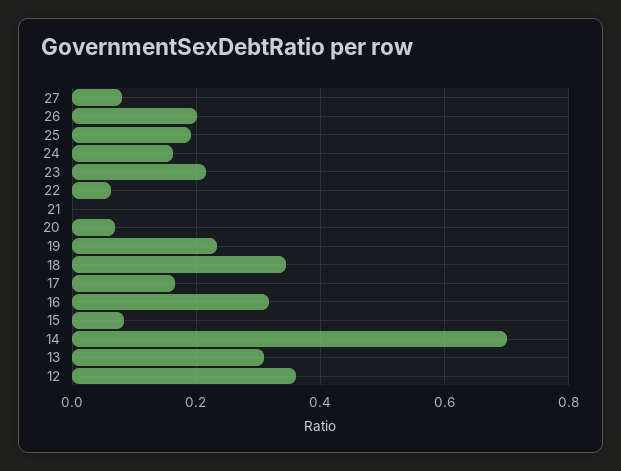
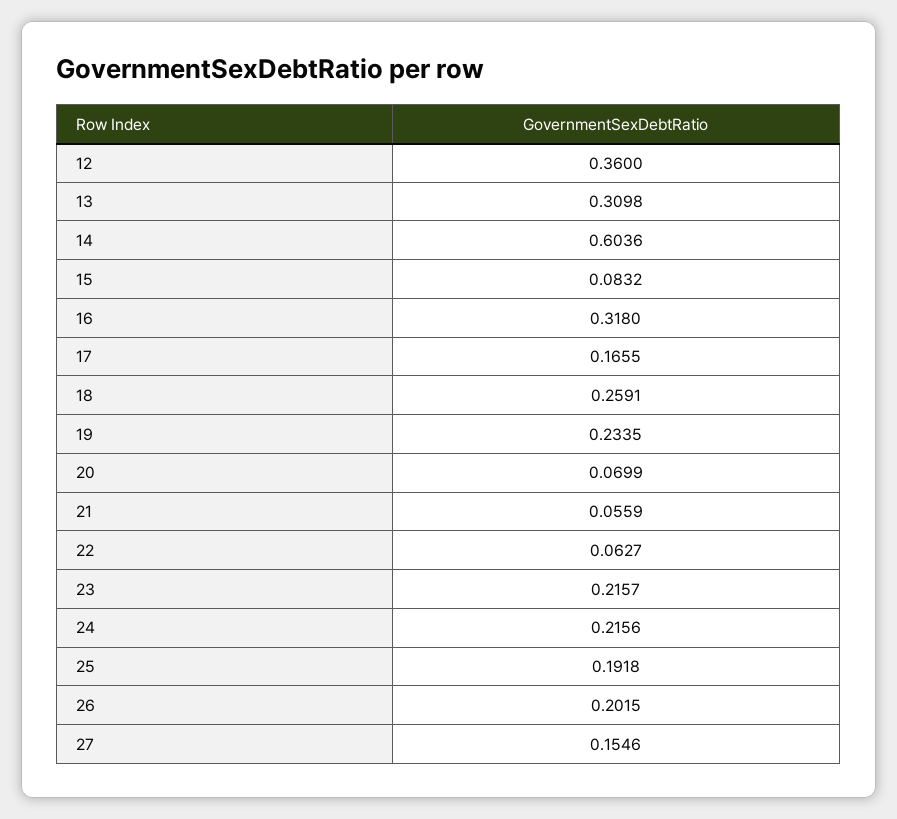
  {
-   "27": 0.08,
+   "27": 0.1546,
    "26": 0.2015,
    "25": 0.1918,
-   "24": 0.16,
+   "24": 0.2156,
    "23": 0.2157,
    "22": 0.0627,
-   "21": 0,
+   "21": 0.0559,
    "20": 0.0699,
    "19": 0.2335,
-   "18": 0.34,
+   "18": 0.2591,
    "17": 0.1655,
    "16": 0.318,
    "15": 0.0832,
-   "14": 0.7,
+   "14": 0.6036,
    "13": 0.3098,
    "12": 0.36
  }

